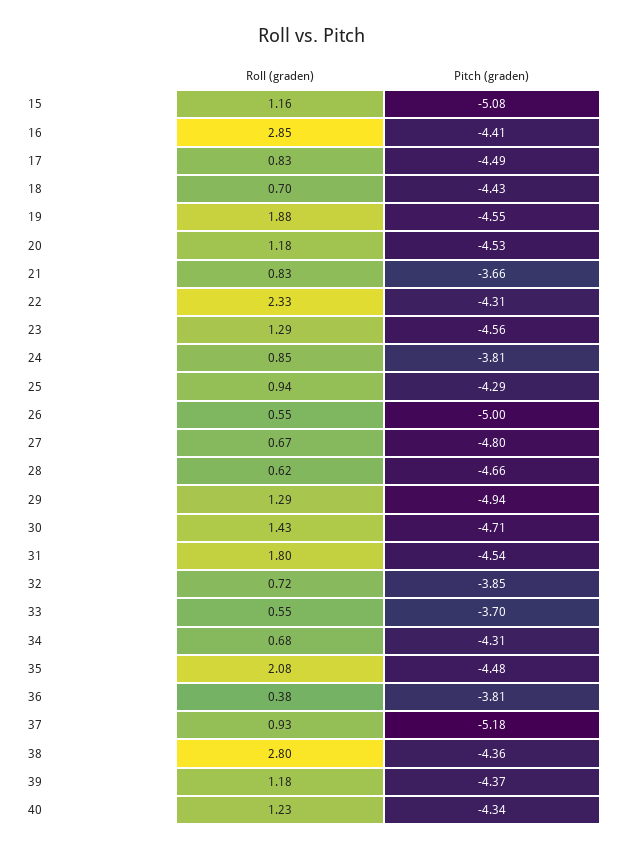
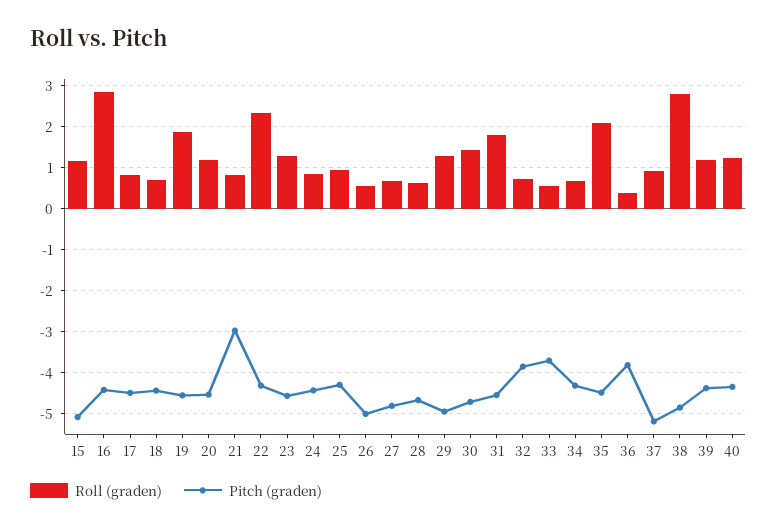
  {
    "Roll (graden)": {
      "15": 1.16,
      "16": 2.85,
      "17": 0.83,
      "18": 0.7,
      "19": 1.88,
      "20": 1.18,
      "21": 0.83,
      "22": 2.33,
      "23": 1.29,
      "24": 0.85,
      "25": 0.94,
      "26": 0.55,
      "27": 0.67,
      "28": 0.62,
      "29": 1.29,
      "30": 1.43,
      "31": 1.8,
      "32": 0.72,
      "33": 0.55,
      "34": 0.68,
      "35": 2.08,
      "36": 0.38,
      "37": 0.93,
      "38": 2.8,
      "39": 1.18,
      "40": 1.23
    },
    "Pitch (graden)": {
      "15": -5.08,
      "16": -4.41,
      "17": -4.49,
      "18": -4.43,
      "19": -4.55,
      "20": -4.53,
-     "21": -3.66,
+     "21": -3,
      "22": -4.31,
      "23": -4.56,
-     "24": -3.81,
+     "24": -4.4,
      "25": -4.29,
      "26": -5,
      "27": -4.8,
      "28": -4.66,
      "29": -4.94,
      "30": -4.71,
      "31": -4.54,
      "32": -3.85,
      "33": -3.7,
      "34": -4.31,
      "35": -4.48,
      "36": -3.81,
      "37": -5.18,
-     "38": -4.36,
+     "38": -4.8,
      "39": -4.37,
      "40": -4.34
    }
  }

